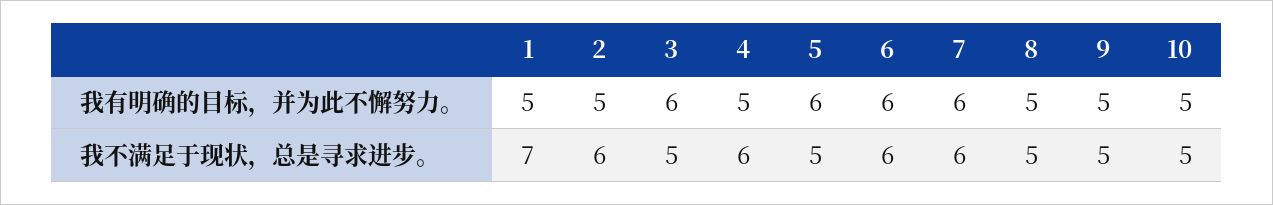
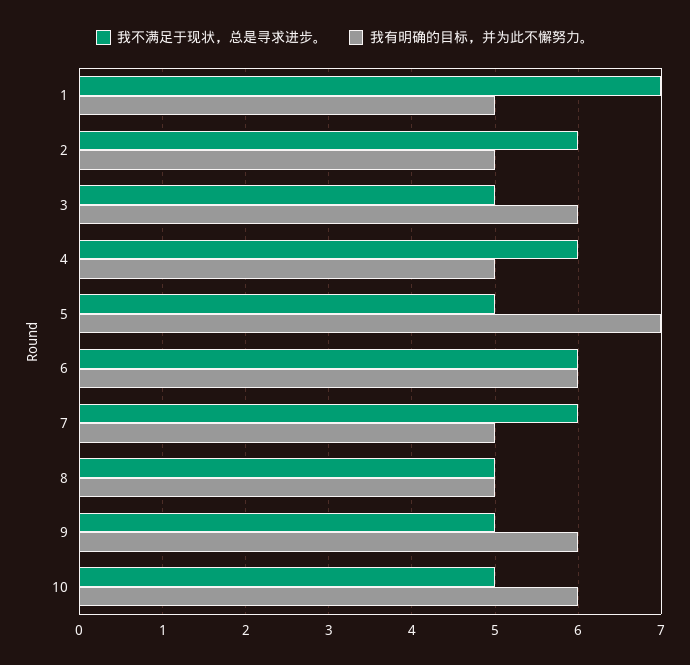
  {
    "我有明确的目标，并为此不懈努力。": {
      "1": 5,
      "2": 5,
      "3": 6,
      "4": 5,
-     "5": 6,
+     "5": 7,
      "6": 6,
-     "7": 6,
+     "7": 5,
      "8": 5,
-     "9": 5,
+     "9": 6,
-     "10": 5
+     "10": 6
    },
    "我不满足于现状，总是寻求进步。": {
      "1": 7,
      "2": 6,
      "3": 5,
      "4": 6,
      "5": 5,
      "6": 6,
      "7": 6,
      "8": 5,
      "9": 5,
      "10": 5
    }
  }

